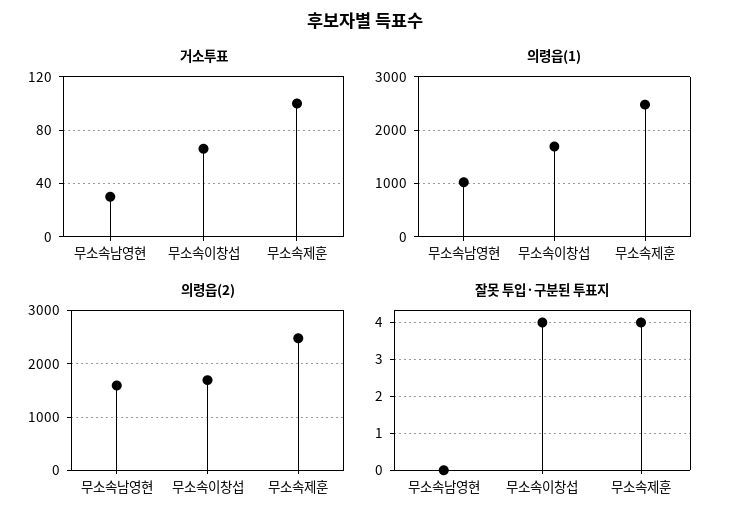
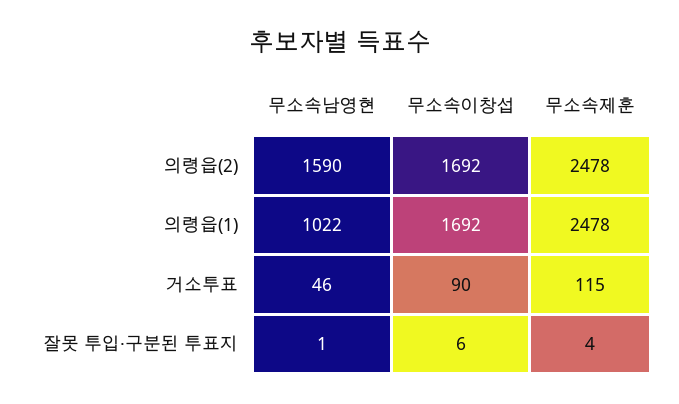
  {
    "거소투표": {
-     "무소속남영현": 30,
+     "무소속남영현": 46,
-     "무소속이창섭": 65,
+     "무소속이창섭": 90,
-     "무소속제훈": 100
+     "무소속제훈": 115
    },
    "의령읍(1)": {
      "무소속남영현": 1022,
      "무소속이창섭": 1692,
      "무소속제훈": 2478
    },
    "의령읍(2)": {
      "무소속남영현": 1590,
      "무소속이창섭": 1692,
      "무소속제훈": 2478
    },
    "잘못 투입·구분된 투표지": {
-     "무소속남영현": 0,
+     "무소속남영현": 1,
-     "무소속이창섭": 4,
+     "무소속이창섭": 6,
      "무소속제훈": 4
    }
  }

